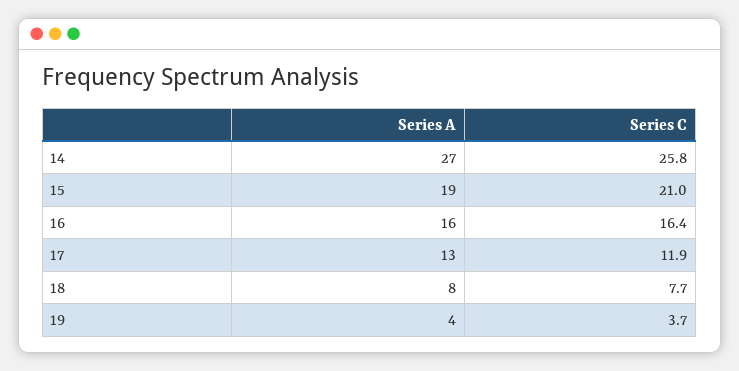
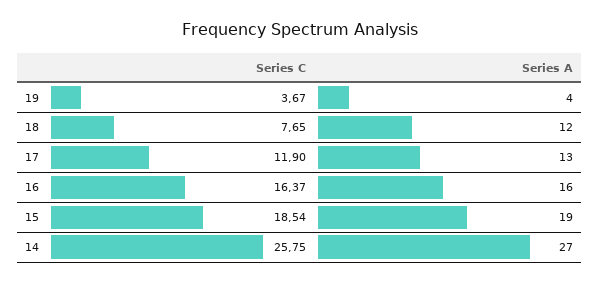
  {
    "Series A": {
      "14": 27,
      "15": 19,
      "16": 16,
      "17": 13,
-     "18": 8,
+     "18": 12,
      "19": 4
    },
    "Series C": {
      "14": 25.75,
-     "15": 21,
+     "15": 18.54,
      "16": 16.37,
      "17": 11.9,
      "18": 7.65,
      "19": 3.67
    }
  }

